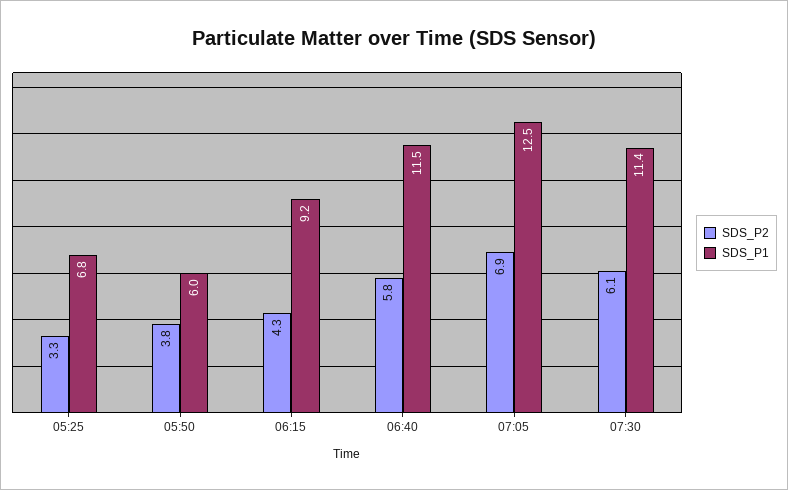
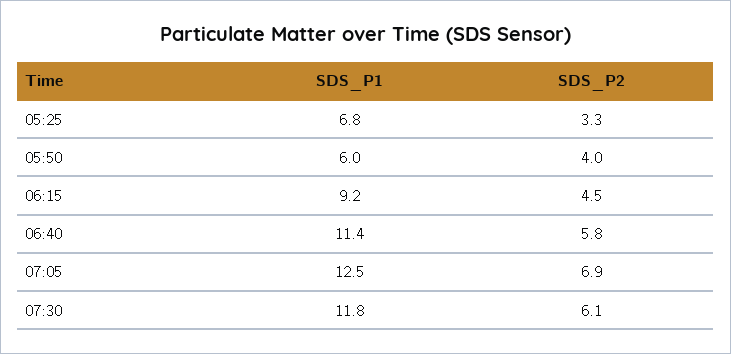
  {
    "SDS_P2": {
      "05:25": 3.3,
-     "05:50": 3.8,
+     "05:50": 4,
-     "06:15": 4.3,
+     "06:15": 4.5,
      "06:40": 5.8,
      "07:05": 6.9,
      "07:30": 6.1
    },
    "SDS_P1": {
      "05:25": 6.8,
      "05:50": 6,
      "06:15": 9.2,
-     "06:40": 11.5,
+     "06:40": 11.4,
      "07:05": 12.5,
-     "07:30": 11.4
+     "07:30": 11.8
    }
  }

